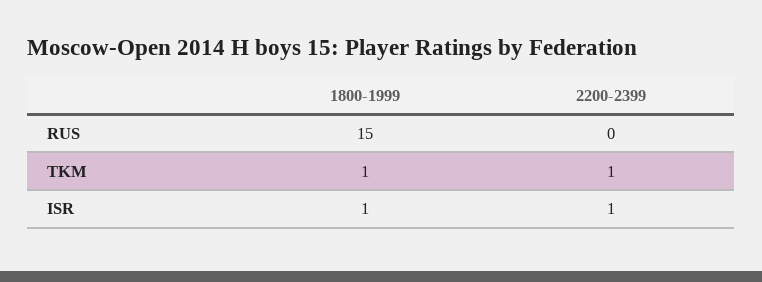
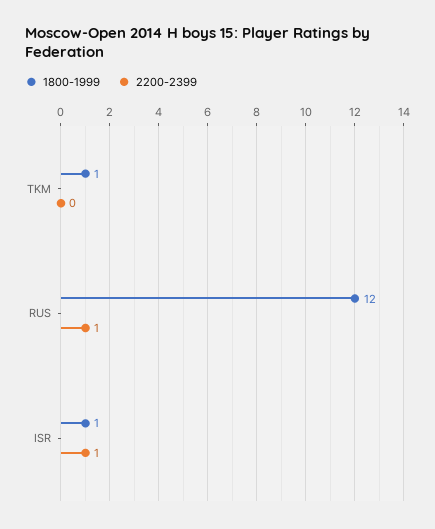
  {
    "1800-1999": {
-     "RUS": 15,
+     "RUS": 12,
      "TKM": 1,
      "ISR": 1
    },
    "2200-2399": {
-     "RUS": 0,
+     "RUS": 1,
-     "TKM": 1,
+     "TKM": 0,
      "ISR": 1
    }
  }

